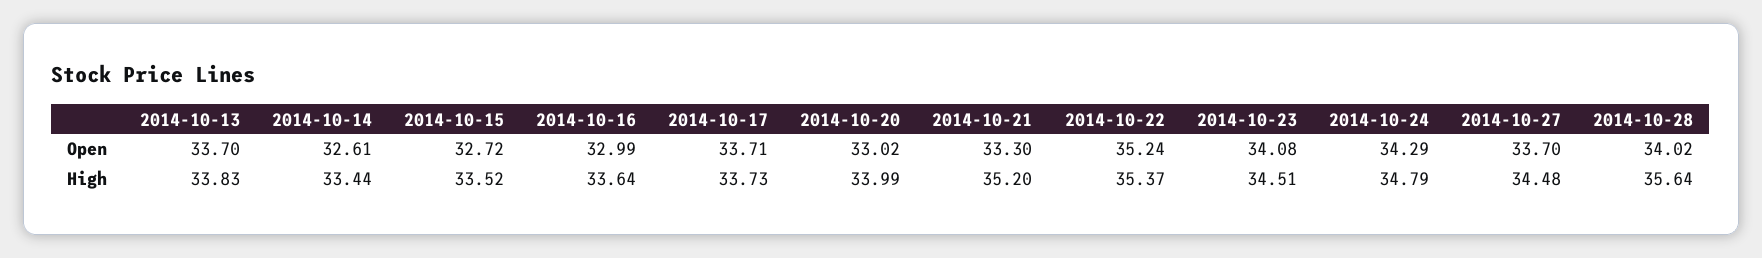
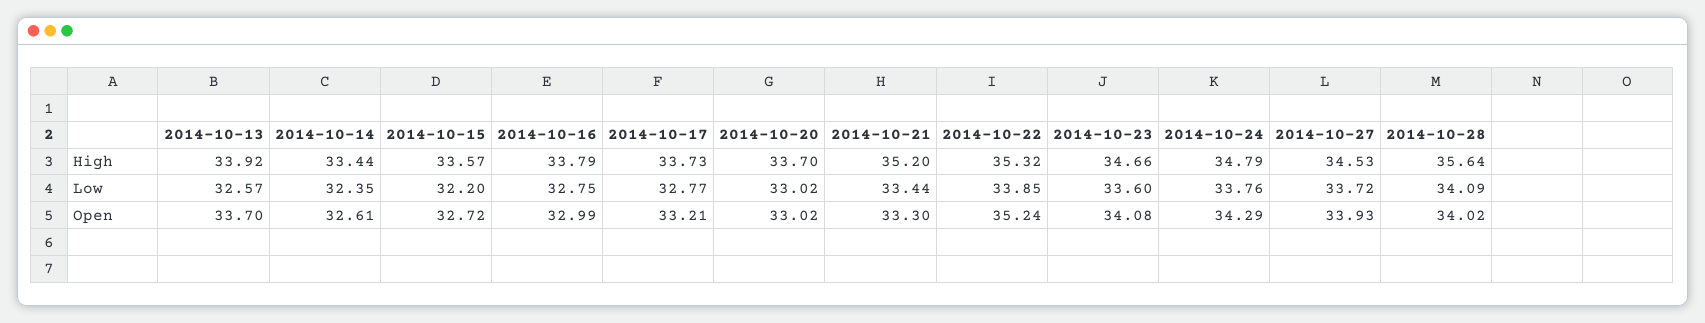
  {
    "2014-10-13": {
      "Open": 33.7,
-     "High": 33.83
+     "High": 33.92,
+     "Low": 32.57
    },
    "2014-10-14": {
      "Open": 32.61,
-     "High": 33.44
+     "High": 33.44,
+     "Low": 32.35
    },
    "2014-10-15": {
      "Open": 32.72,
-     "High": 33.52
+     "High": 33.57,
+     "Low": 32.2
    },
    "2014-10-16": {
      "Open": 32.99,
-     "High": 33.64
+     "High": 33.79,
+     "Low": 32.75
    },
    "2014-10-17": {
-     "Open": 33.71,
+     "Open": 33.21,
-     "High": 33.73
+     "High": 33.73,
+     "Low": 32.77
    },
    "2014-10-20": {
      "Open": 33.02,
-     "High": 33.99
+     "High": 33.7,
+     "Low": 33.02
    },
    "2014-10-21": {
      "Open": 33.3,
-     "High": 35.2
+     "High": 35.2,
+     "Low": 33.44
    },
    "2014-10-22": {
      "Open": 35.24,
-     "High": 35.37
+     "High": 35.32,
+     "Low": 33.85
    },
    "2014-10-23": {
      "Open": 34.08,
-     "High": 34.51
+     "High": 34.66,
+     "Low": 33.6
    },
    "2014-10-24": {
      "Open": 34.29,
-     "High": 34.79
+     "High": 34.79,
+     "Low": 33.76
    },
    "2014-10-27": {
-     "Open": 33.7,
+     "Open": 33.93,
-     "High": 34.48
+     "High": 34.53,
+     "Low": 33.72
    },
    "2014-10-28": {
      "Open": 34.02,
-     "High": 35.64
+     "High": 35.64,
+     "Low": 34.09
    }
  }

